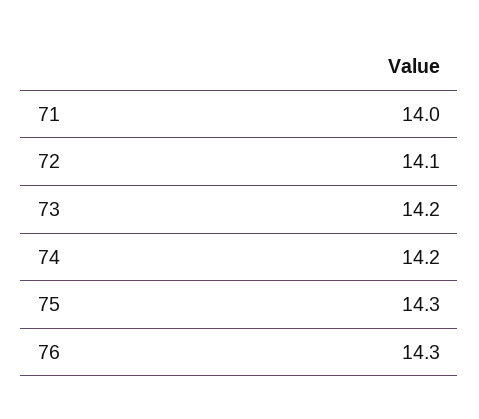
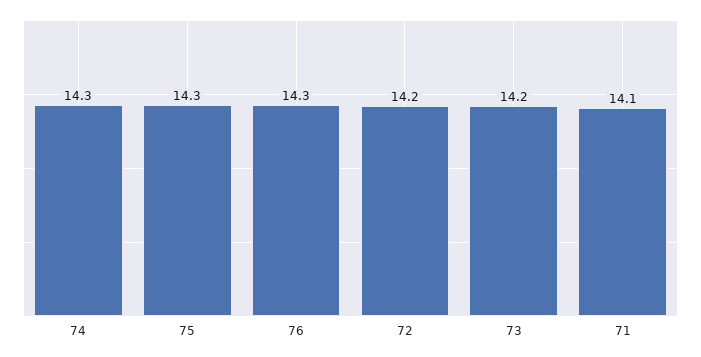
  {
-   "71": 14,
+   "71": 14.1,
-   "72": 14.1,
+   "72": 14.2,
    "73": 14.2,
-   "74": 14.2,
+   "74": 14.3,
    "75": 14.3,
    "76": 14.3
  }

